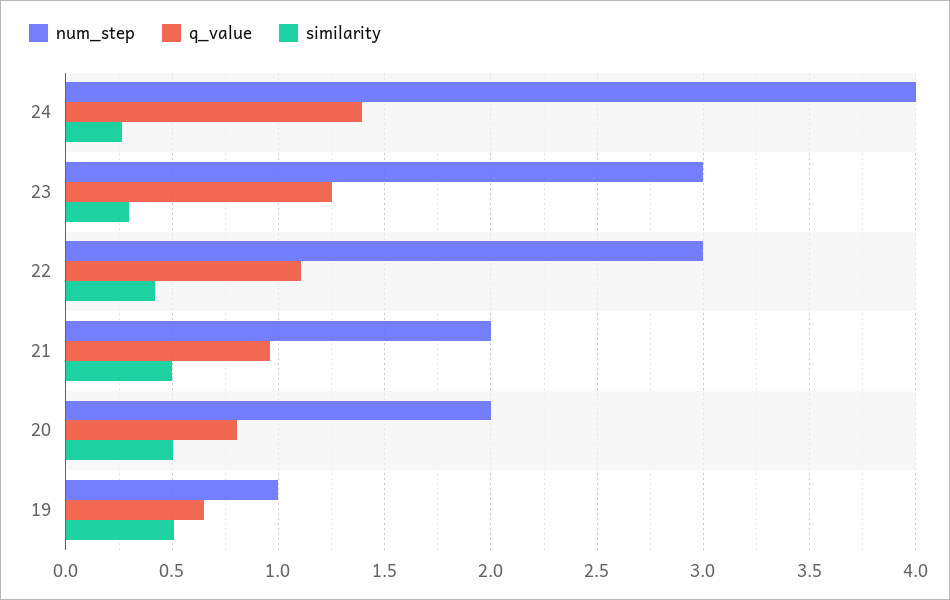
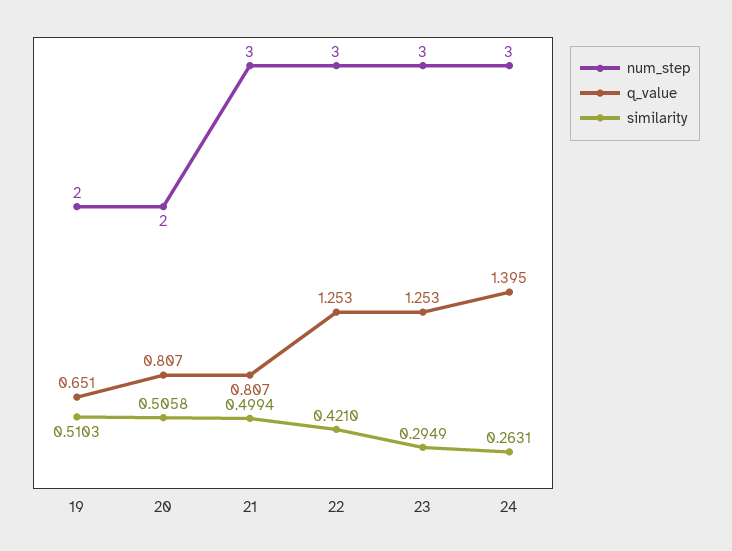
  {
    "num_step": {
-     "24": 4,
+     "24": 3,
      "23": 3,
      "22": 3,
-     "21": 2,
+     "21": 3,
      "20": 2,
-     "19": 1
+     "19": 2
    },
    "q_value": {
      "24": 1.395,
      "23": 1.253,
-     "22": 1.1,
+     "22": 1.253,
-     "21": 0.95,
+     "21": 0.807,
      "20": 0.807,
      "19": 0.651
    },
    "similarity": {
      "24": 0.2631,
      "23": 0.2949,
      "22": 0.421,
      "21": 0.4994,
      "20": 0.5058,
      "19": 0.5103
    }
  }

